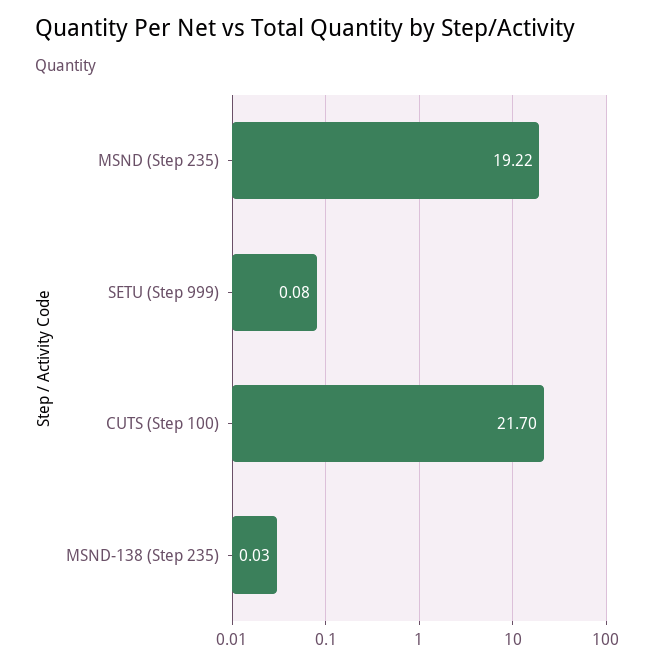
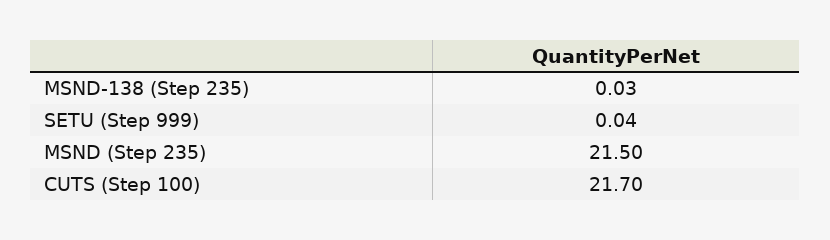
  {
-   "MSND (Step 235)": 19.22,
+   "MSND (Step 235)": 21.5,
-   "SETU (Step 999)": 0.08,
+   "SETU (Step 999)": 0.04,
    "CUTS (Step 100)": 21.7,
    "MSND-138 (Step 235)": 0.03
  }

